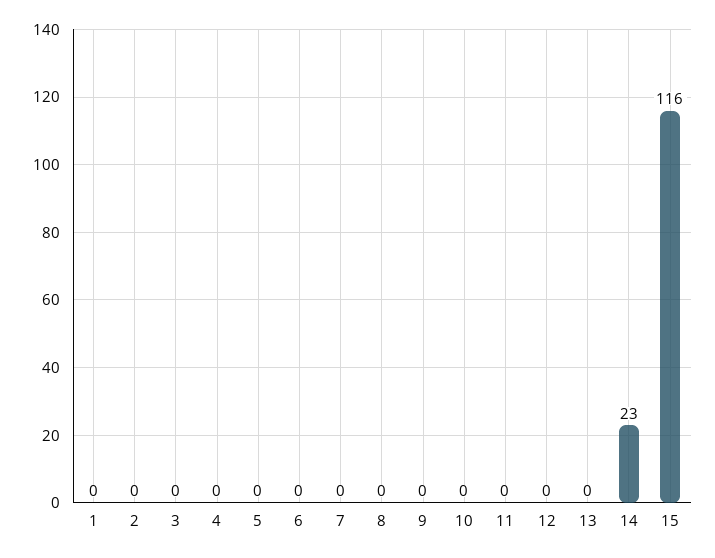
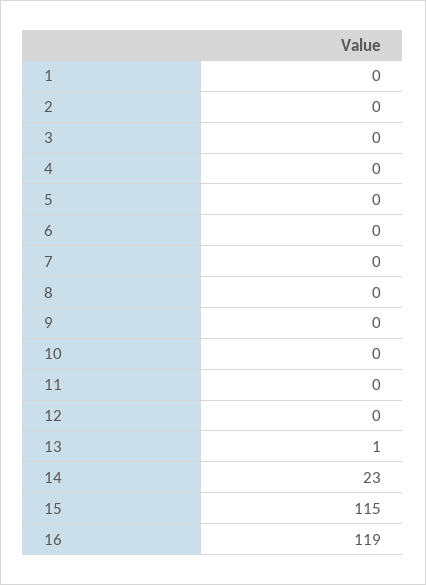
  {
    "1": 0,
    "2": 0,
    "3": 0,
    "4": 0,
    "5": 0,
    "6": 0,
    "7": 0,
    "8": 0,
    "9": 0,
    "10": 0,
    "11": 0,
    "12": 0,
-   "13": 0,
+   "13": 1,
    "14": 23,
-   "15": 116
+   "15": 115,
+   "16": 119
  }

